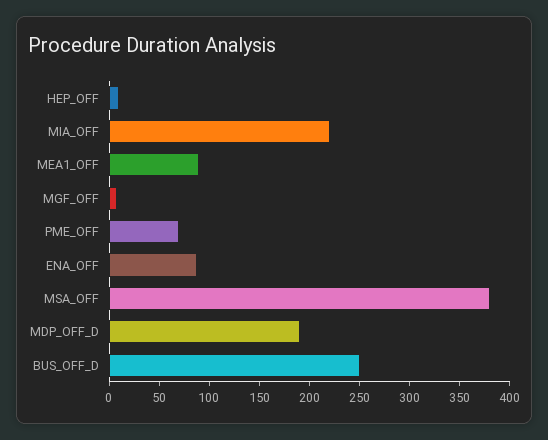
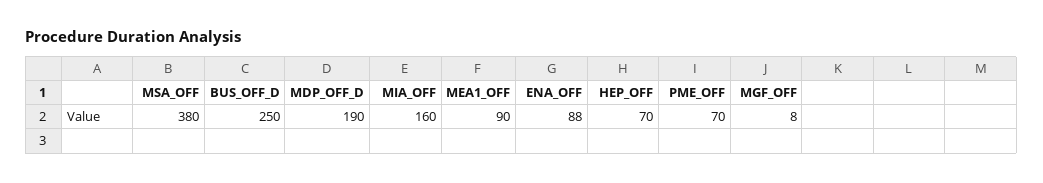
  {
-   "HEP_OFF": 10,
+   "HEP_OFF": 70,
-   "MIA_OFF": 220,
+   "MIA_OFF": 160,
    "MEA1_OFF": 90,
    "MGF_OFF": 8,
    "PME_OFF": 70,
    "ENA_OFF": 88,
    "MSA_OFF": 380,
    "MDP_OFF_D": 190,
    "BUS_OFF_D": 250
  }

